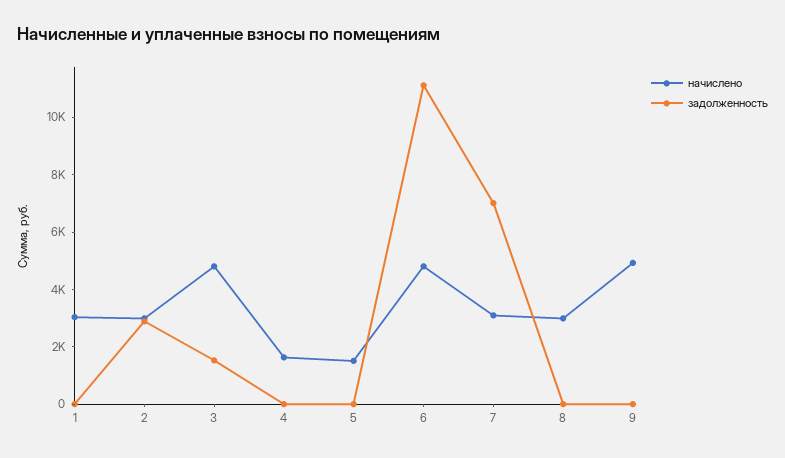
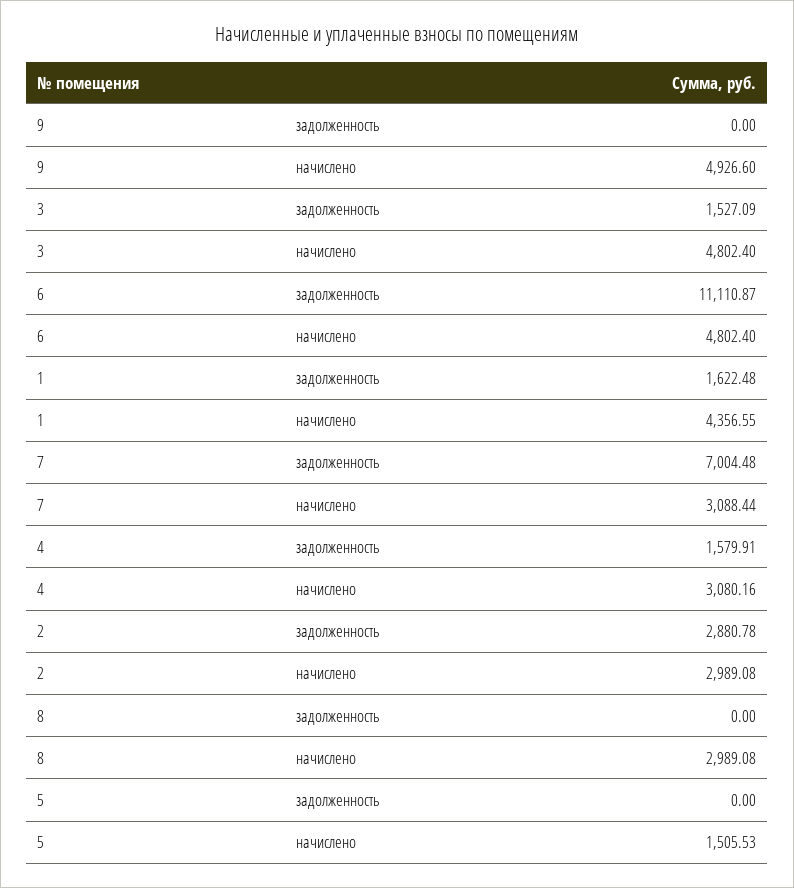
  {
    "начислено": {
-     "1": 3000,
+     "1": 4356.55,
      "2": 2989.08,
      "3": 4802.4,
-     "4": 1500,
+     "4": 3080.16,
      "5": 1505.53,
      "6": 4802.4,
      "7": 3088.44,
      "8": 2989.08,
      "9": 4926.6
    },
    "задолженность": {
-     "1": 0,
+     "1": 1622.48,
      "2": 2880.78,
      "3": 1527.09,
-     "4": 0,
+     "4": 1579.91,
      "5": 0,
      "6": 11110.87,
      "7": 7004.48,
      "8": 0,
      "9": 0
    }
  }

